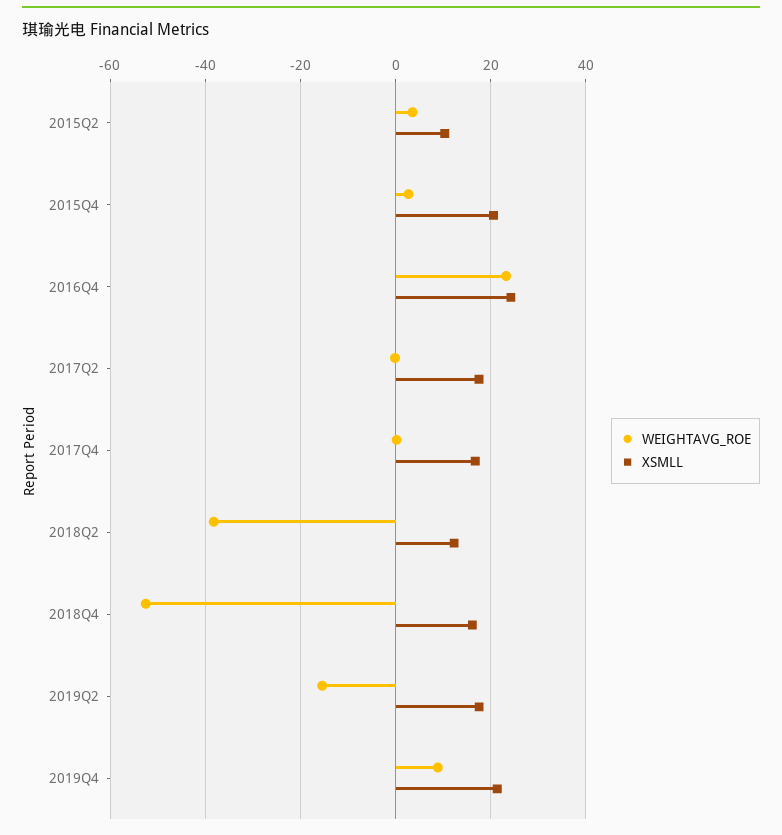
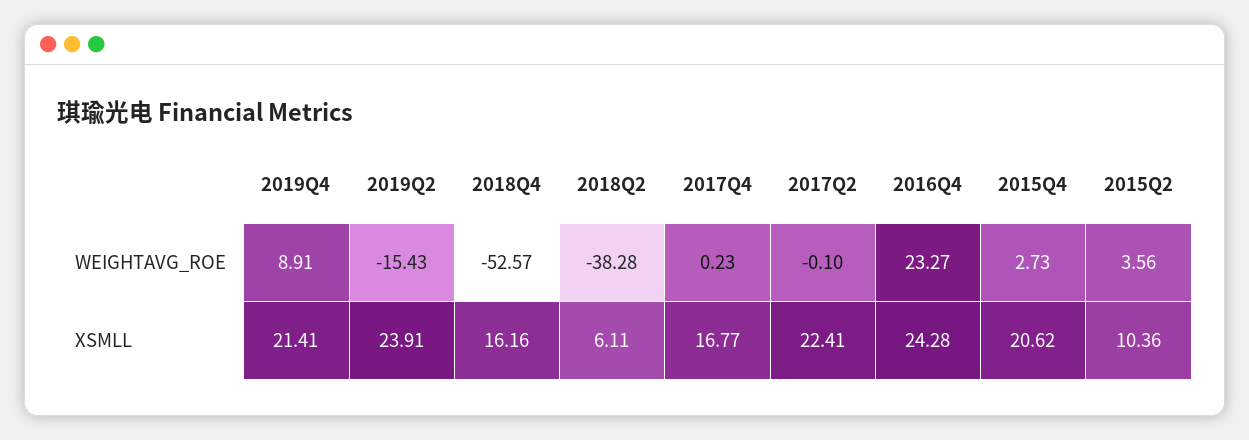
  {
    "WEIGHTAVG_ROE": {
      "2015Q2": 3.56,
      "2015Q4": 2.73,
      "2016Q4": 23.27,
      "2017Q2": -0.1,
      "2017Q4": 0.23,
      "2018Q2": -38.28,
      "2018Q4": -52.57,
      "2019Q2": -15.43,
      "2019Q4": 8.91
    },
    "XSMLL": {
      "2015Q2": 10.36,
      "2015Q4": 20.62,
      "2016Q4": 24.28,
-     "2017Q2": 18,
+     "2017Q2": 22.41,
      "2017Q4": 16.77,
-     "2018Q2": 12,
+     "2018Q2": 6.11,
      "2018Q4": 16.16,
-     "2019Q2": 18,
+     "2019Q2": 23.91,
      "2019Q4": 21.41
    }
  }

